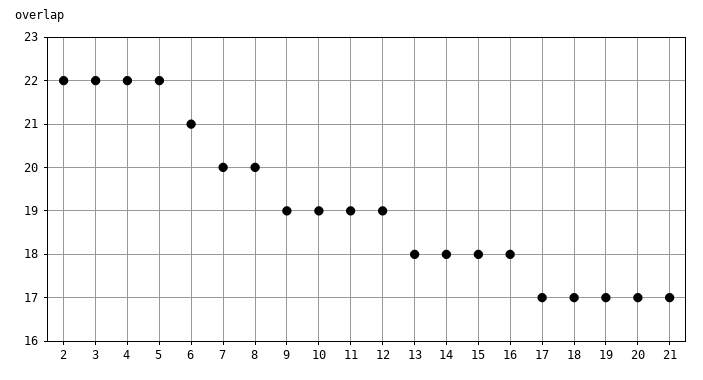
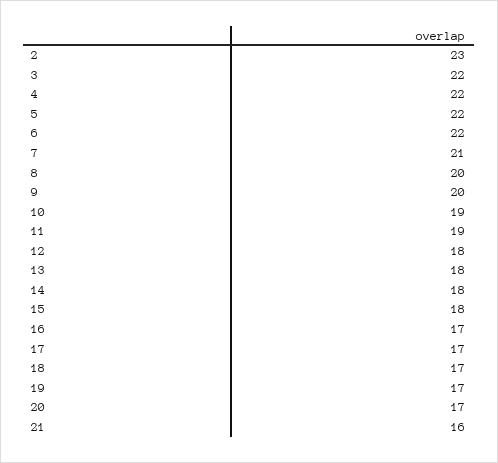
  {
-   "2": 22,
+   "2": 23,
    "3": 22,
    "4": 22,
    "5": 22,
-   "6": 21,
+   "6": 22,
-   "7": 20,
+   "7": 21,
    "8": 20,
-   "9": 19,
+   "9": 20,
    "10": 19,
    "11": 19,
-   "12": 19,
+   "12": 18,
    "13": 18,
    "14": 18,
    "15": 18,
-   "16": 18,
+   "16": 17,
    "17": 17,
    "18": 17,
    "19": 17,
    "20": 17,
-   "21": 17
+   "21": 16
  }

